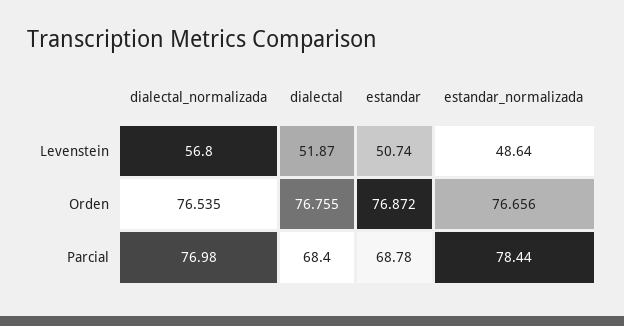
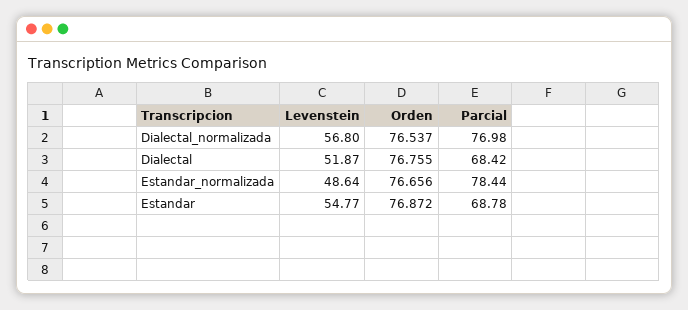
  {
    "dialectal_normalizada": {
      "Levenstein": 56.8,
-     "Orden": 76.535,
+     "Orden": 76.537,
      "Parcial": 76.98
    },
    "dialectal": {
      "Levenstein": 51.87,
      "Orden": 76.755,
-     "Parcial": 68.4
+     "Parcial": 68.42
    },
    "estandar": {
-     "Levenstein": 50.74,
+     "Levenstein": 54.77,
      "Orden": 76.872,
      "Parcial": 68.78
    },
    "estandar_normalizada": {
      "Levenstein": 48.64,
      "Orden": 76.656,
      "Parcial": 78.44
    }
  }

